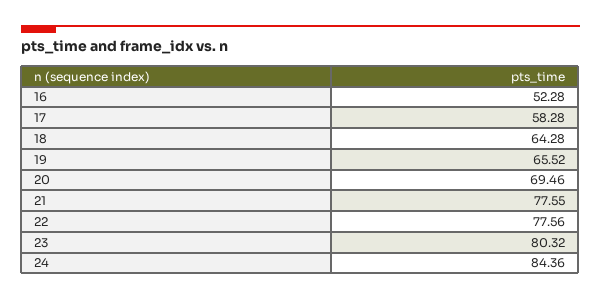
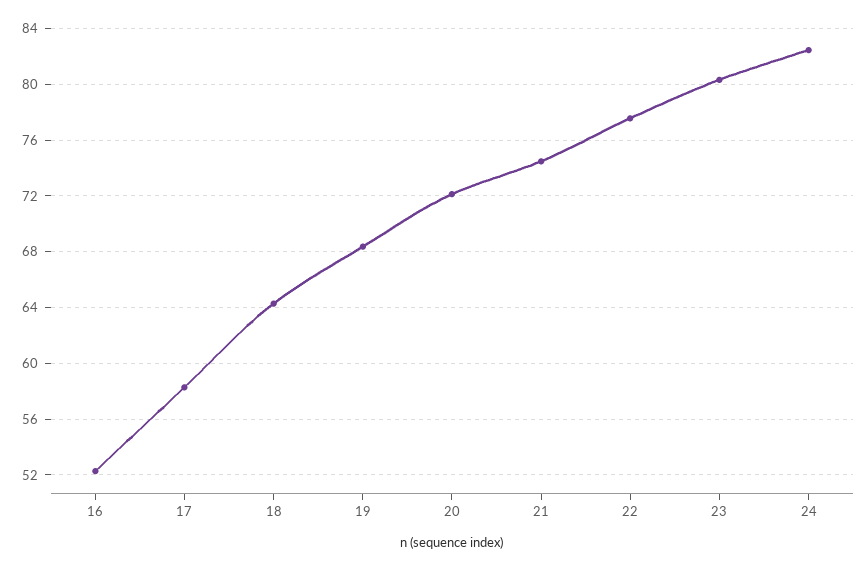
  {
    "16": 52.28,
    "17": 58.28,
    "18": 64.28,
-   "19": 65.52,
+   "19": 68.5,
-   "20": 69.46,
+   "20": 72,
-   "21": 77.55,
+   "21": 74.5,
    "22": 77.56,
    "23": 80.32,
-   "24": 84.36
+   "24": 82.5
  }

